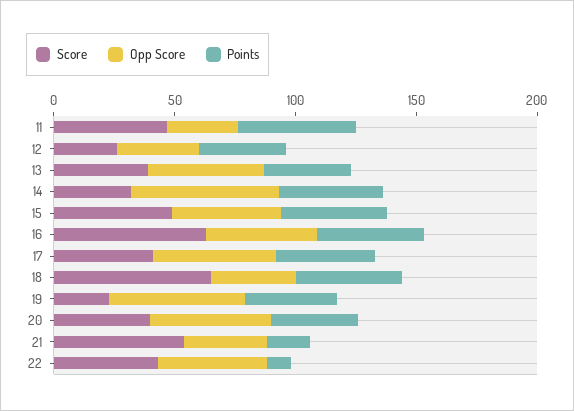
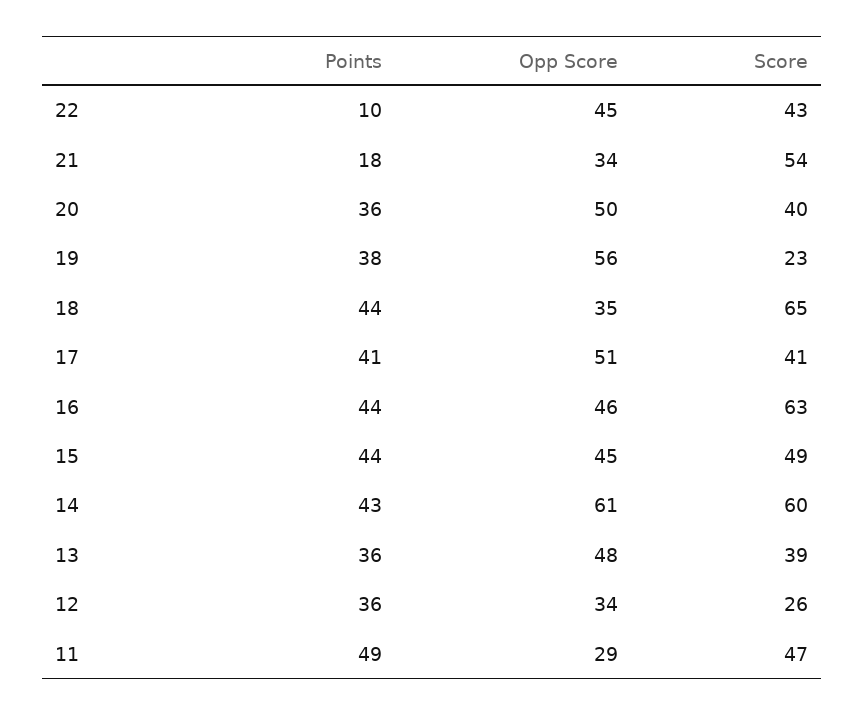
  {
    "Score": {
      "11": 47,
      "12": 26,
      "13": 39,
-     "14": 30,
+     "14": 60,
      "15": 49,
      "16": 63,
      "17": 41,
      "18": 65,
      "19": 23,
      "20": 40,
      "21": 54,
      "22": 43
    },
    "Opp Score": {
      "11": 29,
      "12": 34,
      "13": 48,
      "14": 61,
      "15": 45,
      "16": 46,
      "17": 51,
      "18": 35,
      "19": 56,
      "20": 50,
      "21": 34,
      "22": 45
    },
    "Points": {
      "11": 49,
      "12": 36,
      "13": 36,
      "14": 43,
      "15": 44,
      "16": 44,
      "17": 41,
      "18": 44,
      "19": 38,
      "20": 36,
      "21": 18,
      "22": 10
    }
  }

